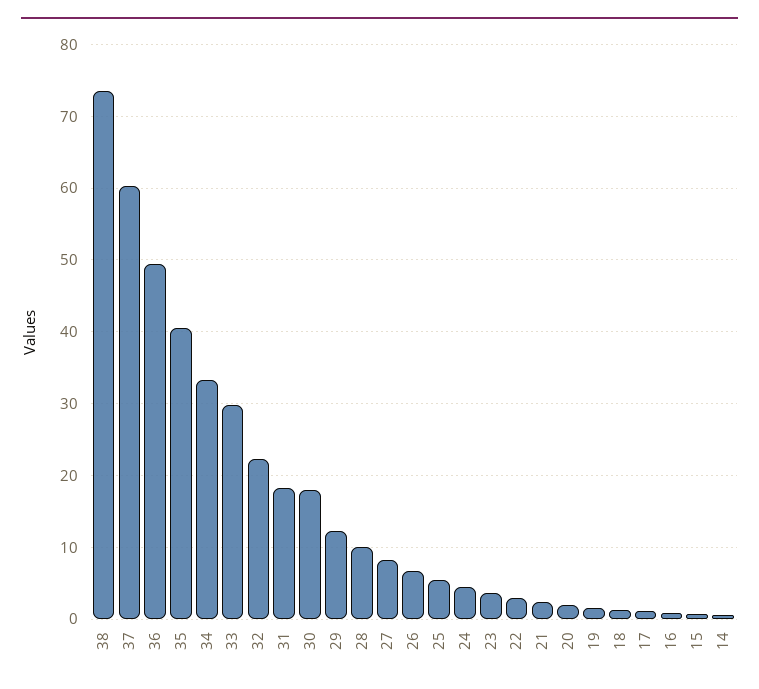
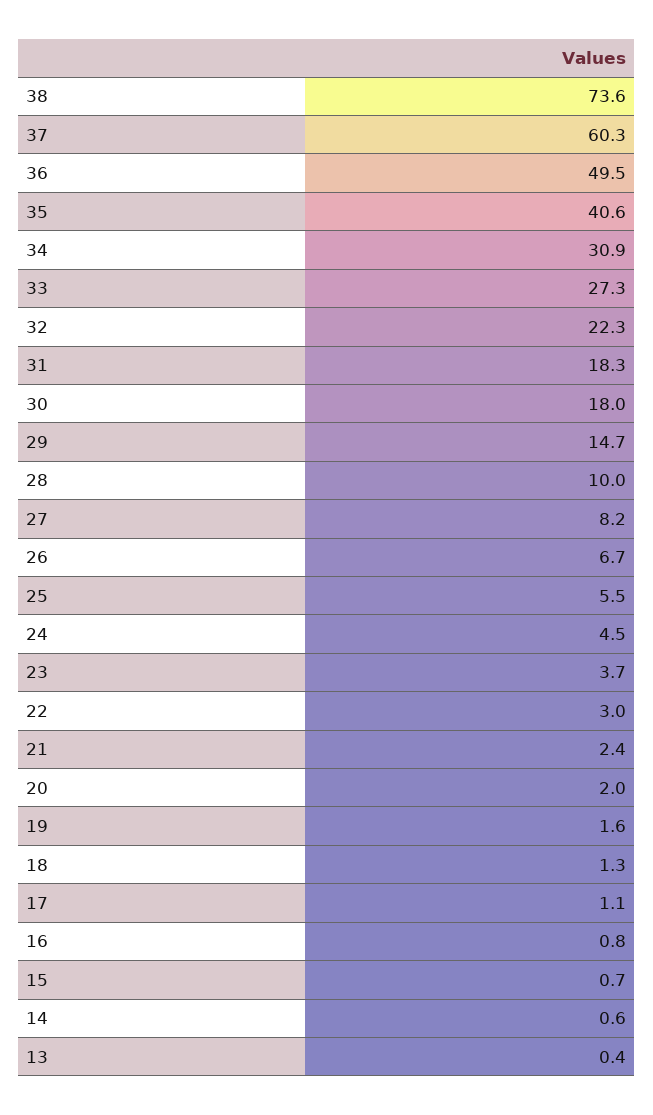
  {
    "38": 73.6,
    "37": 60.3,
    "36": 49.5,
    "35": 40.6,
-   "34": 33,
+   "34": 30.9,
-   "33": 30,
+   "33": 27.3,
    "32": 22.3,
    "31": 18.3,
    "30": 18,
-   "29": 12,
+   "29": 14.7,
    "28": 10,
    "27": 8.2,
    "26": 6.7,
    "25": 5.5,
    "24": 4.5,
    "23": 3.7,
    "22": 3,
    "21": 2.4,
    "20": 2,
    "19": 1.6,
    "18": 1.3,
    "17": 1.1,
    "16": 0.8,
    "15": 0.7,
-   "14": 0.6
+   "14": 0.6,
+   "13": 0.4
  }

